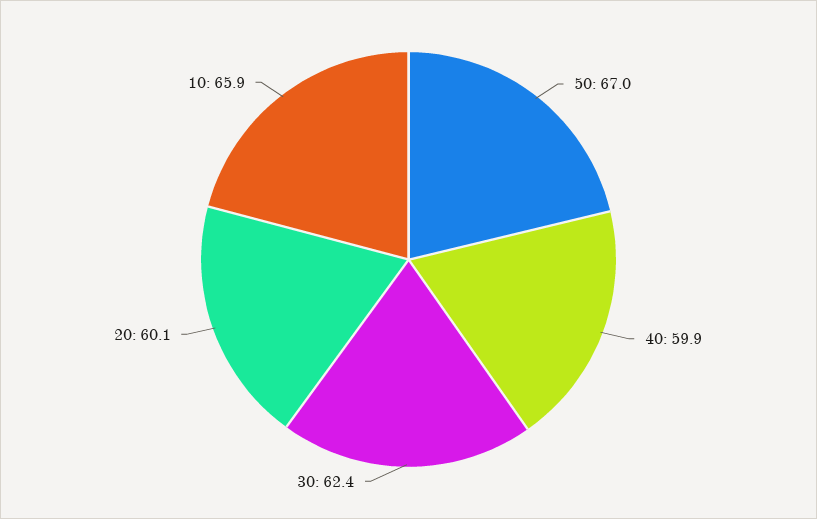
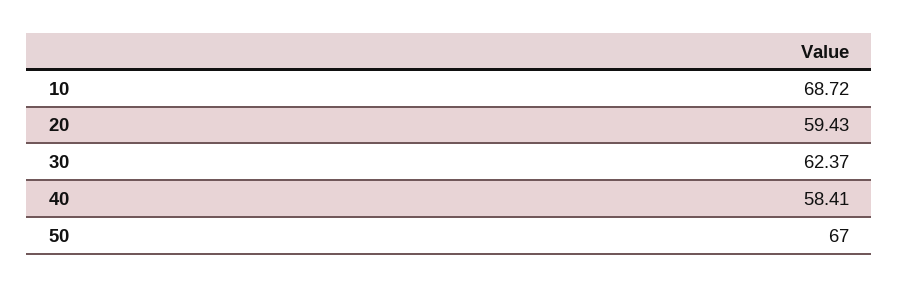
  {
    "50": 67,
-   "40": 59.9,
+   "40": 58.41,
    "30": 62.37,
-   "20": 60.1,
+   "20": 59.43,
-   "10": 65.9
+   "10": 68.72
  }

